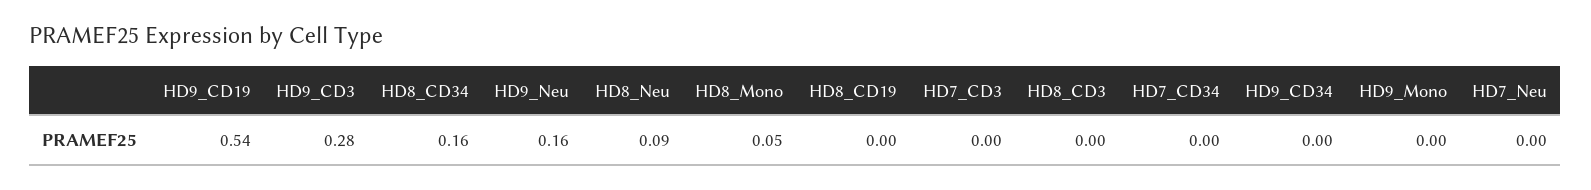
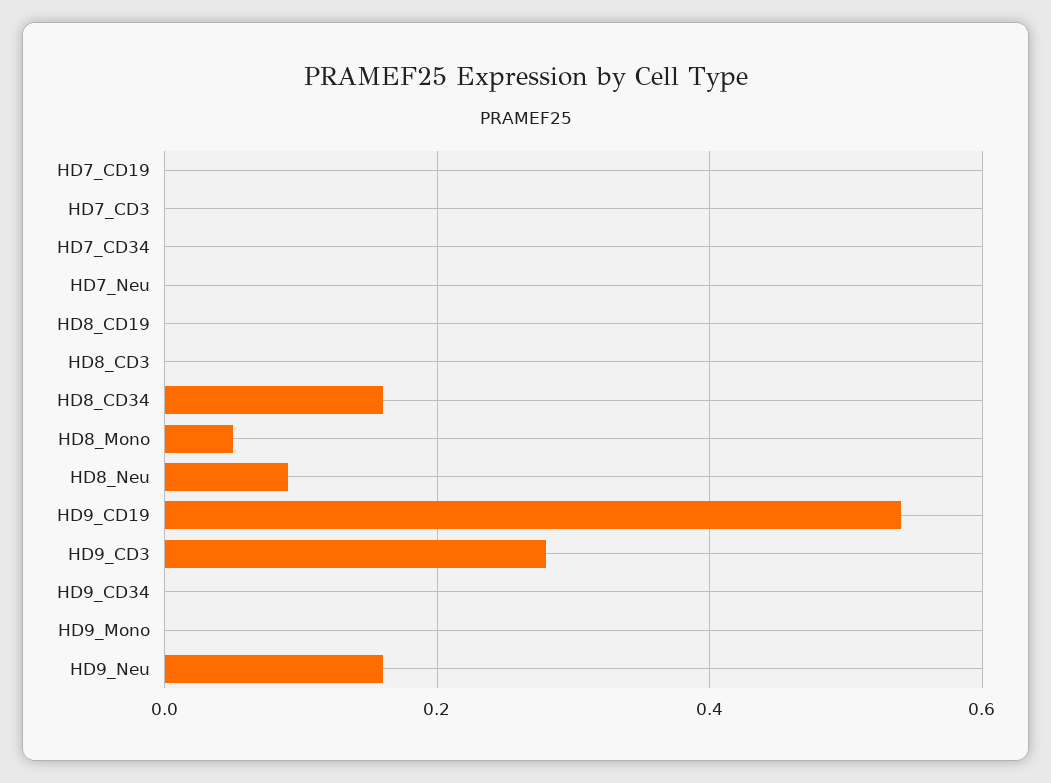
  {
    "HD9_CD19": 0.54,
    "HD9_CD3": 0.28,
    "HD8_CD34": 0.16,
    "HD9_Neu": 0.16,
    "HD8_Neu": 0.09,
    "HD8_Mono": 0.05,
    "HD8_CD19": 0,
    "HD7_CD3": 0,
    "HD8_CD3": 0,
    "HD7_CD34": 0,
    "HD9_CD34": 0,
    "HD9_Mono": 0,
-   "HD7_Neu": 0
+   "HD7_Neu": 0,
+   "HD7_CD19": 0
  }

